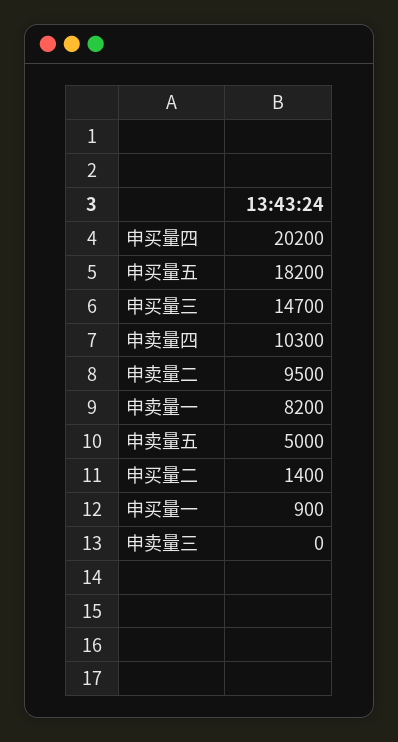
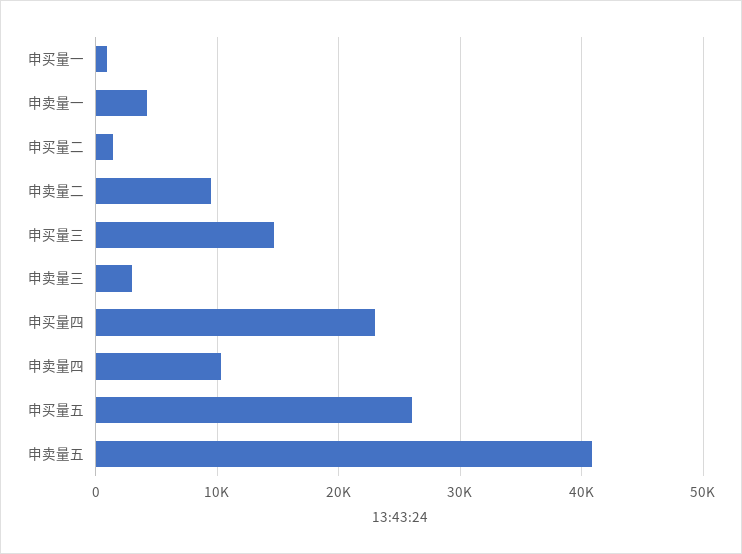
  {
-   "申买量四": 20200,
+   "申买量四": 23000,
-   "申买量五": 18200,
+   "申买量五": 26000,
    "申买量三": 14700,
    "申卖量四": 10300,
    "申卖量二": 9500,
-   "申卖量一": 8200,
+   "申卖量一": 4000,
-   "申卖量五": 5000,
+   "申卖量五": 41000,
    "申买量二": 1400,
    "申买量一": 900,
-   "申卖量三": 0
+   "申卖量三": 3000
  }

